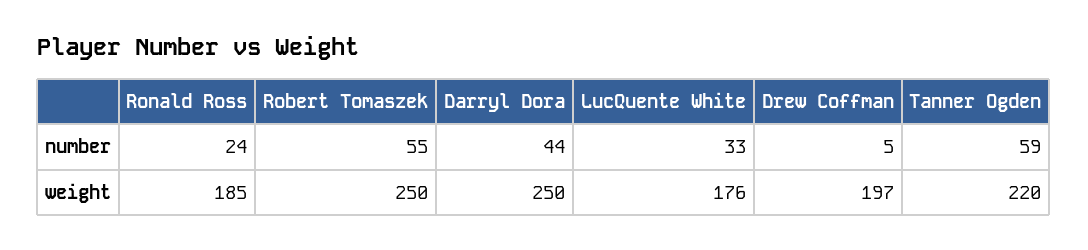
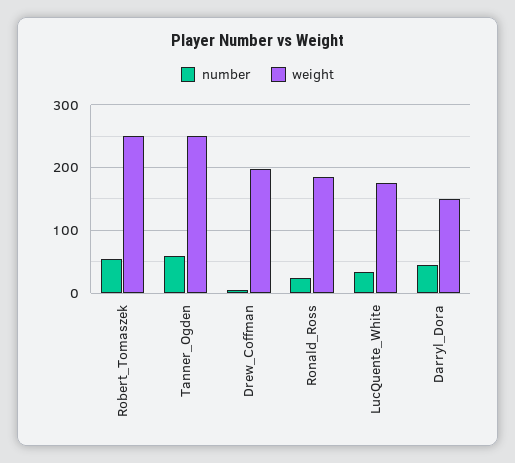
  {
    "number": {
      "Ronald Ross": 24,
      "Robert Tomaszek": 55,
      "Darryl Dora": 44,
      "LucQuente White": 33,
      "Drew Coffman": 5,
      "Tanner Ogden": 59
    },
    "weight": {
      "Ronald Ross": 185,
      "Robert Tomaszek": 250,
-     "Darryl Dora": 250,
+     "Darryl Dora": 150,
      "LucQuente White": 176,
      "Drew Coffman": 197,
-     "Tanner Ogden": 220
+     "Tanner Ogden": 250
    }
  }

